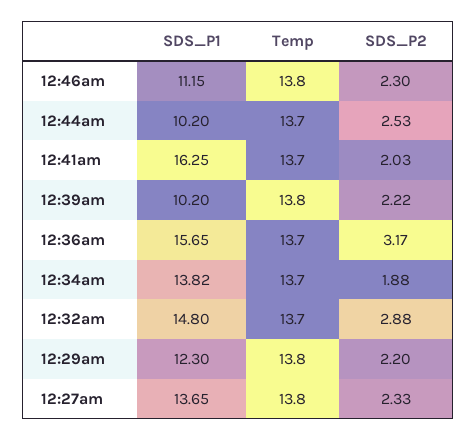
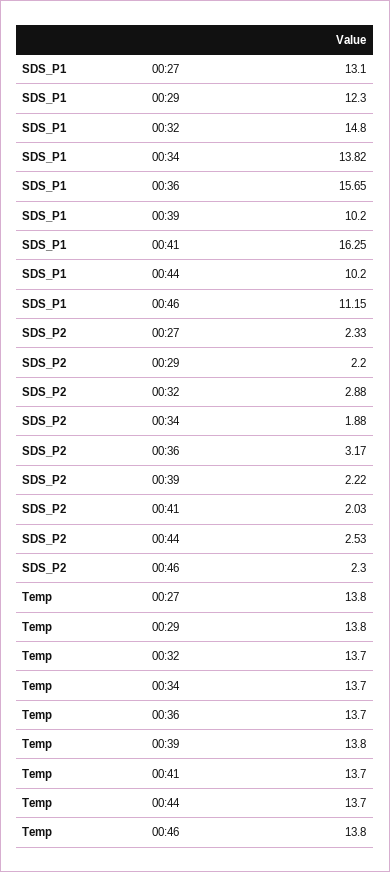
  {
    "SDS_P1": {
      "12:46am": 11.15,
      "12:44am": 10.2,
      "12:41am": 16.25,
      "12:39am": 10.2,
      "12:36am": 15.65,
      "12:34am": 13.82,
      "12:32am": 14.8,
      "12:29am": 12.3,
-     "12:27am": 13.65
+     "12:27am": 13.1
    },
    "Temp": {
      "12:46am": 13.8,
      "12:44am": 13.7,
      "12:41am": 13.7,
      "12:39am": 13.8,
      "12:36am": 13.7,
      "12:34am": 13.7,
      "12:32am": 13.7,
      "12:29am": 13.8,
      "12:27am": 13.8
    },
    "SDS_P2": {
      "12:46am": 2.3,
      "12:44am": 2.53,
      "12:41am": 2.03,
      "12:39am": 2.22,
      "12:36am": 3.17,
      "12:34am": 1.88,
      "12:32am": 2.88,
      "12:29am": 2.2,
      "12:27am": 2.33
    }
  }

